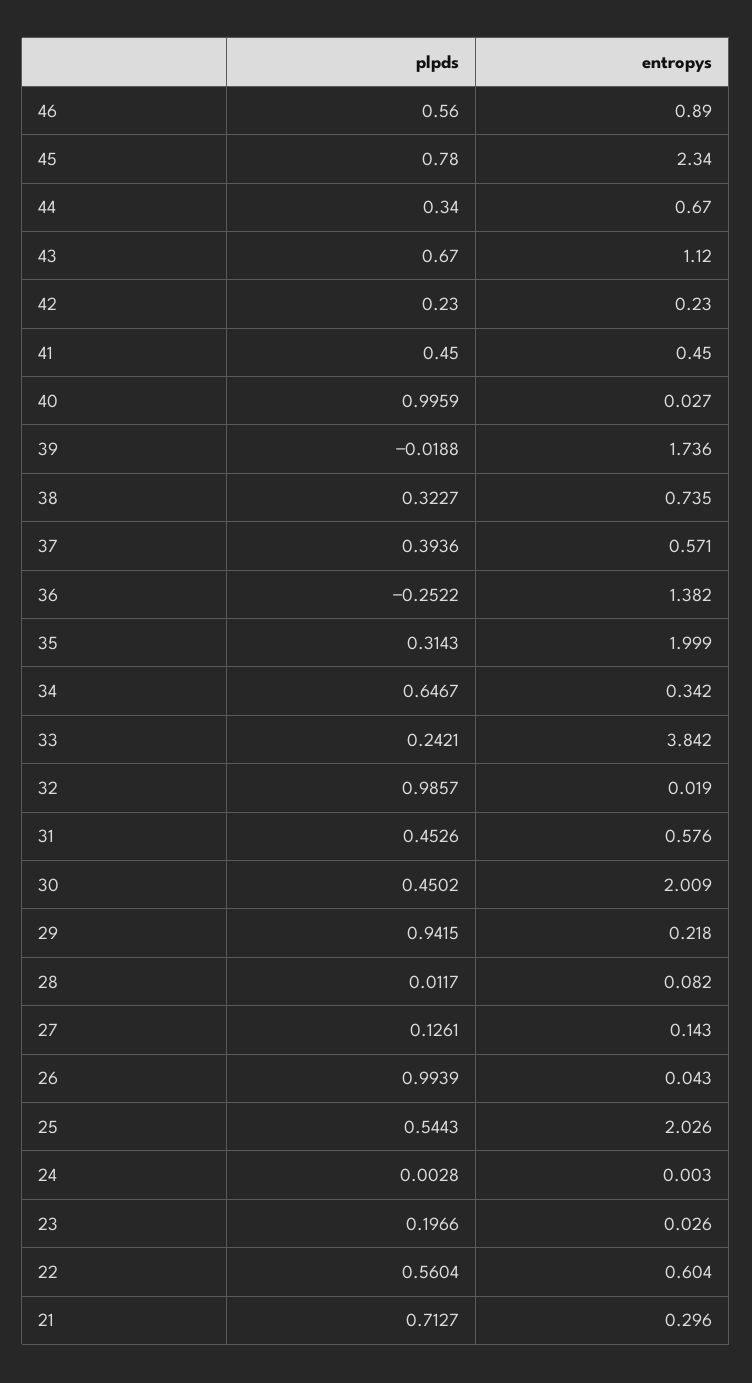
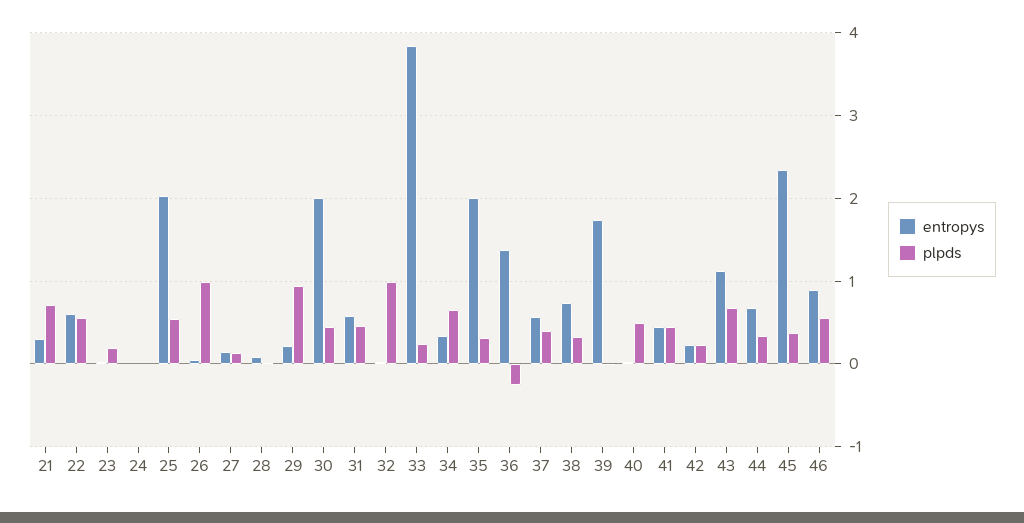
  {
    "plpds": {
      "46": 0.56,
-     "45": 0.78,
+     "45": 0.4,
      "44": 0.34,
      "43": 0.67,
      "42": 0.23,
      "41": 0.45,
-     "40": 0.9959,
+     "40": 0.5,
      "39": -0.0188,
      "38": 0.3227,
      "37": 0.3936,
      "36": -0.2522,
      "35": 0.3143,
      "34": 0.6467,
      "33": 0.2421,
      "32": 0.9857,
      "31": 0.4526,
      "30": 0.4502,
      "29": 0.9415,
      "28": 0.0117,
      "27": 0.1261,
      "26": 0.9939,
      "25": 0.5443,
      "24": 0.0028,
      "23": 0.1966,
      "22": 0.5604,
      "21": 0.7127
    },
    "entropys": {
      "46": 0.89,
      "45": 2.34,
      "44": 0.67,
      "43": 1.12,
      "42": 0.23,
      "41": 0.45,
      "40": 0.027,
      "39": 1.736,
      "38": 0.735,
      "37": 0.571,
      "36": 1.382,
      "35": 1.999,
      "34": 0.342,
      "33": 3.842,
      "32": 0.019,
      "31": 0.576,
      "30": 2.009,
      "29": 0.218,
      "28": 0.082,
      "27": 0.143,
      "26": 0.043,
      "25": 2.026,
      "24": 0.003,
      "23": 0.026,
      "22": 0.604,
      "21": 0.296
    }
  }

